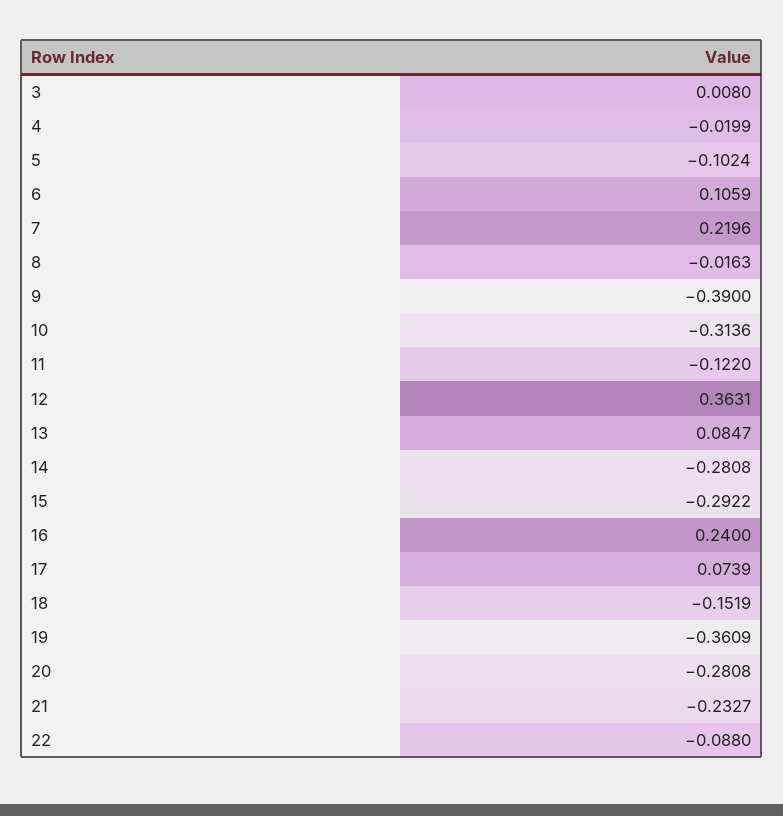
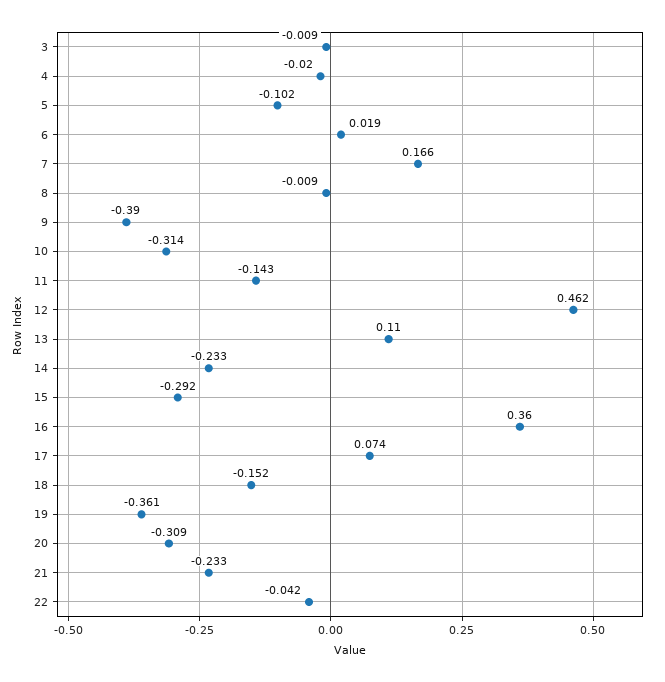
  {
-   "3": 0.008,
+   "3": -0.009,
    "4": -0.0199,
    "5": -0.1024,
-   "6": 0.1059,
+   "6": 0.019,
-   "7": 0.2196,
+   "7": 0.166,
-   "8": -0.0163,
+   "8": -0.009,
    "9": -0.39,
    "10": -0.3136,
-   "11": -0.122,
+   "11": -0.143,
-   "12": 0.3631,
+   "12": 0.462,
-   "13": 0.0847,
+   "13": 0.11,
-   "14": -0.2808,
+   "14": -0.233,
    "15": -0.2922,
-   "16": 0.24,
+   "16": 0.36,
    "17": 0.0739,
    "18": -0.1519,
    "19": -0.3609,
-   "20": -0.2808,
+   "20": -0.309,
    "21": -0.2327,
-   "22": -0.088
+   "22": -0.042
  }

